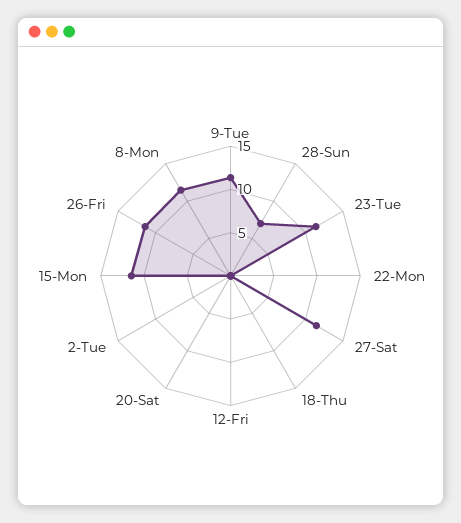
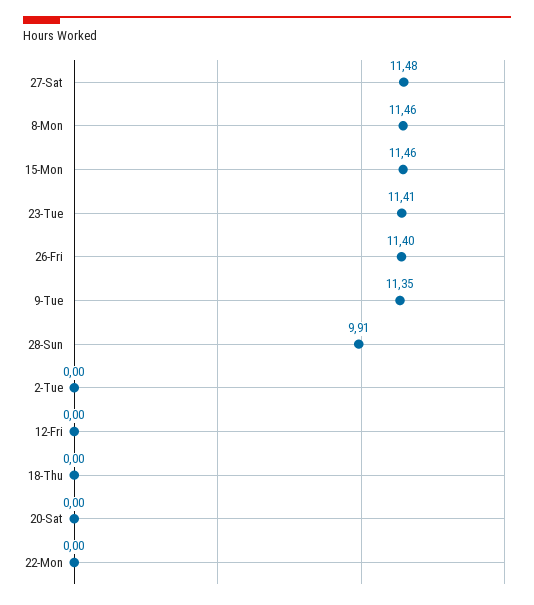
  {
    "9-Tue": 11.35,
-   "28-Sun": 7,
+   "28-Sun": 9.91,
    "23-Tue": 11.41,
    "22-Mon": 0,
    "27-Sat": 11.48,
    "18-Thu": 0,
    "12-Fri": 0,
    "20-Sat": 0,
    "2-Tue": 0,
    "15-Mon": 11.46,
    "26-Fri": 11.4,
    "8-Mon": 11.46
  }

